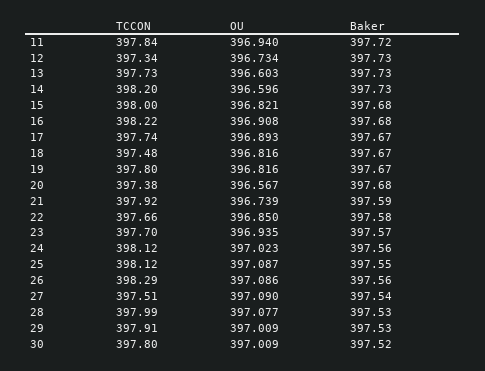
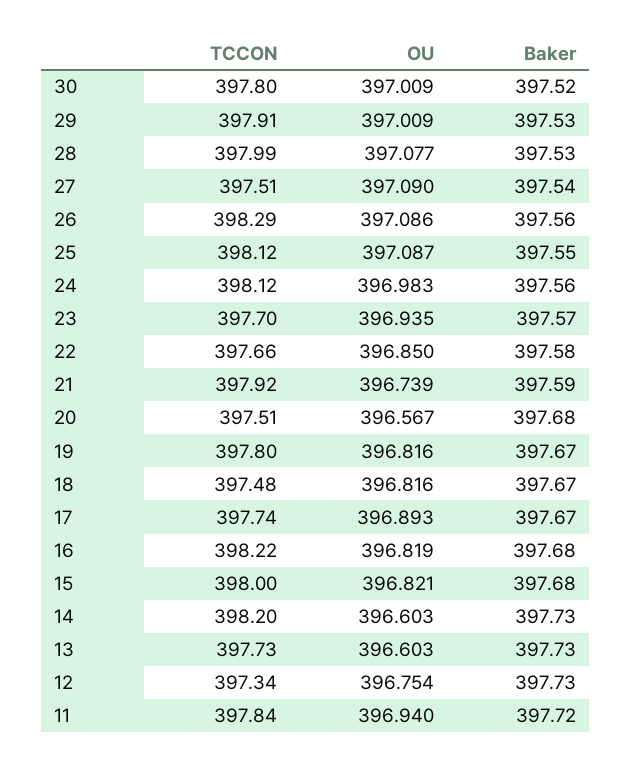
  {
    "TCCON": {
      "11": 397.84,
      "12": 397.34,
      "13": 397.73,
      "14": 398.2,
      "15": 398,
      "16": 398.22,
      "17": 397.74,
      "18": 397.48,
      "19": 397.8,
-     "20": 397.38,
+     "20": 397.51,
      "21": 397.92,
      "22": 397.66,
      "23": 397.7,
      "24": 398.12,
      "25": 398.12,
      "26": 398.29,
      "27": 397.51,
      "28": 397.99,
      "29": 397.91,
      "30": 397.8
    },
    "OU": {
      "11": 396.94,
-     "12": 396.734,
+     "12": 396.754,
      "13": 396.603,
-     "14": 396.596,
+     "14": 396.603,
      "15": 396.821,
-     "16": 396.908,
+     "16": 396.819,
      "17": 396.893,
      "18": 396.816,
      "19": 396.816,
      "20": 396.567,
      "21": 396.739,
      "22": 396.85,
      "23": 396.935,
-     "24": 397.023,
+     "24": 396.983,
      "25": 397.087,
      "26": 397.086,
      "27": 397.09,
      "28": 397.077,
      "29": 397.009,
      "30": 397.009
    },
    "Baker": {
      "11": 397.72,
      "12": 397.73,
      "13": 397.73,
      "14": 397.73,
      "15": 397.68,
      "16": 397.68,
      "17": 397.67,
      "18": 397.67,
      "19": 397.67,
      "20": 397.68,
      "21": 397.59,
      "22": 397.58,
      "23": 397.57,
      "24": 397.56,
      "25": 397.55,
      "26": 397.56,
      "27": 397.54,
      "28": 397.53,
      "29": 397.53,
      "30": 397.52
    }
  }

